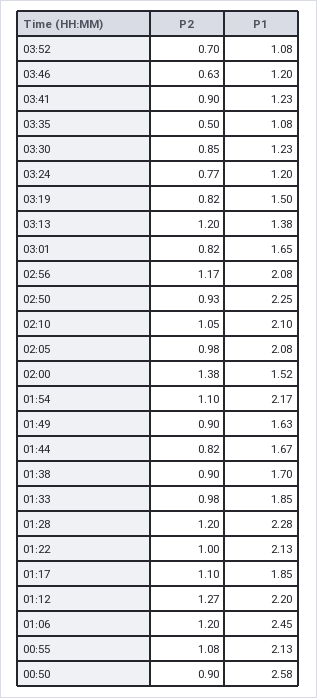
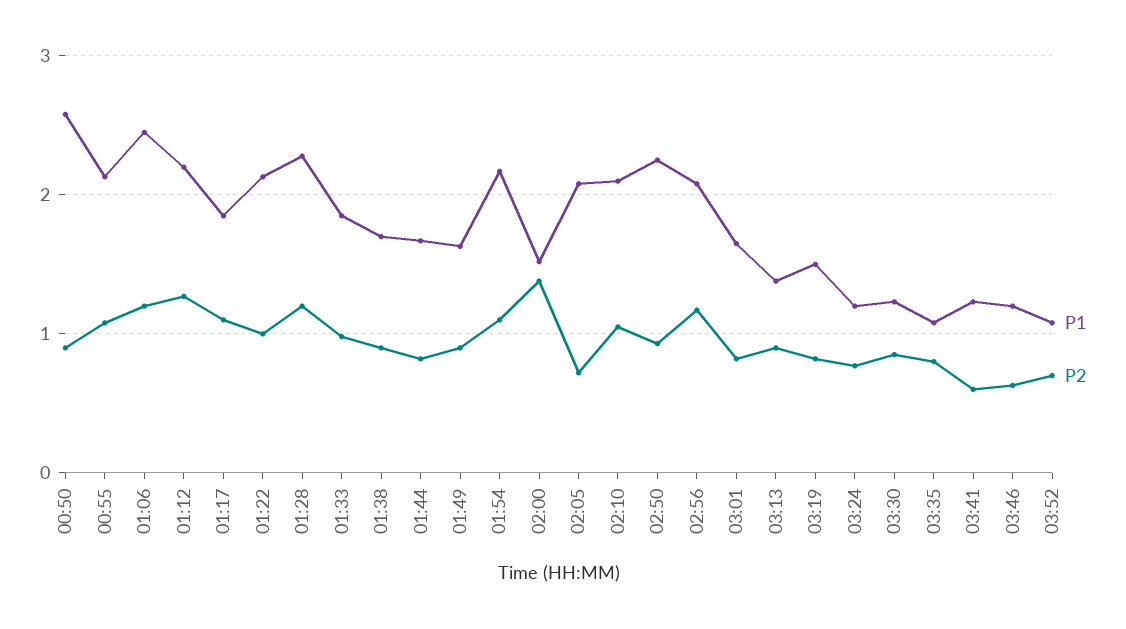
  {
    "P2": {
      "03:52": 0.7,
      "03:46": 0.63,
-     "03:41": 0.9,
+     "03:41": 0.6,
-     "03:35": 0.5,
+     "03:35": 0.8,
      "03:30": 0.85,
      "03:24": 0.77,
      "03:19": 0.82,
-     "03:13": 1.2,
+     "03:13": 0.9,
      "03:01": 0.82,
      "02:56": 1.17,
      "02:50": 0.93,
      "02:10": 1.05,
-     "02:05": 0.98,
+     "02:05": 0.7,
      "02:00": 1.38,
      "01:54": 1.1,
      "01:49": 0.9,
      "01:44": 0.82,
      "01:38": 0.9,
      "01:33": 0.98,
      "01:28": 1.2,
      "01:22": 1,
      "01:17": 1.1,
      "01:12": 1.27,
      "01:06": 1.2,
      "00:55": 1.08,
      "00:50": 0.9
    },
    "P1": {
      "03:52": 1.08,
      "03:46": 1.2,
      "03:41": 1.23,
      "03:35": 1.08,
      "03:30": 1.23,
      "03:24": 1.2,
      "03:19": 1.5,
      "03:13": 1.38,
      "03:01": 1.65,
      "02:56": 2.08,
      "02:50": 2.25,
      "02:10": 2.1,
      "02:05": 2.08,
      "02:00": 1.52,
      "01:54": 2.17,
      "01:49": 1.63,
      "01:44": 1.67,
      "01:38": 1.7,
      "01:33": 1.85,
      "01:28": 2.28,
      "01:22": 2.13,
      "01:17": 1.85,
      "01:12": 2.2,
      "01:06": 2.45,
      "00:55": 2.13,
      "00:50": 2.58
    }
  }

